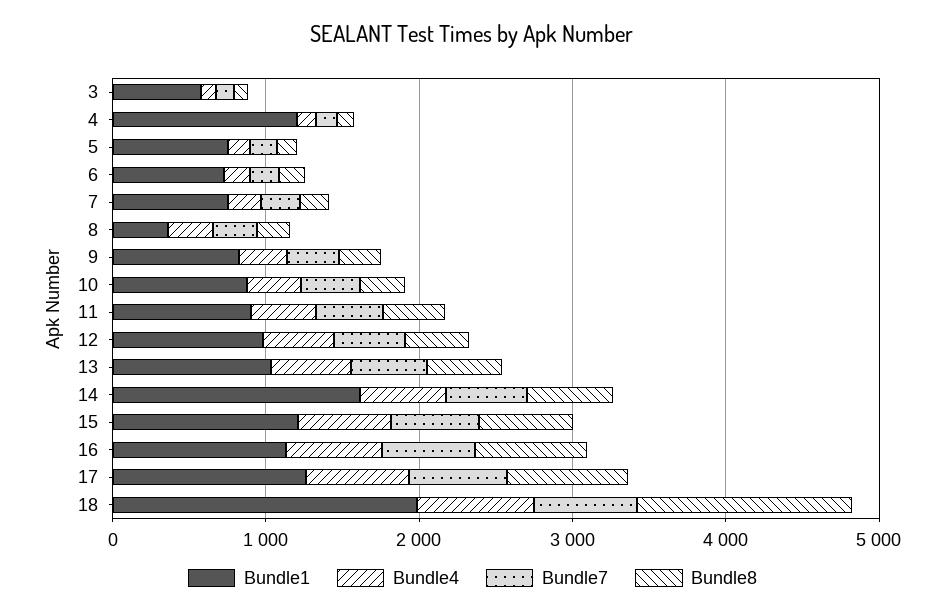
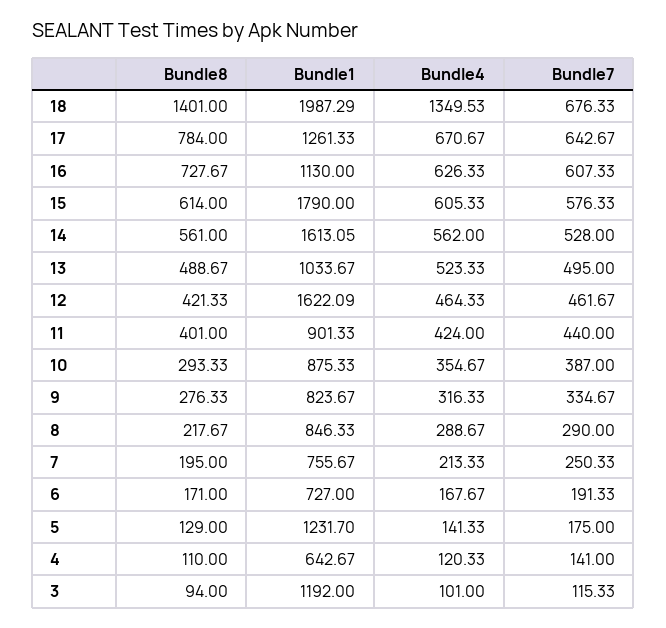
  {
    "Bundle1": {
-     "3": 600,
+     "3": 1192,
-     "4": 1200,
+     "4": 642.67,
-     "5": 800,
+     "5": 1231.7,
      "6": 727,
      "7": 755.67,
-     "8": 400,
+     "8": 846.33,
      "9": 823.67,
      "10": 875.33,
      "11": 901.33,
-     "12": 1000,
+     "12": 1622.09,
      "13": 1033.67,
      "14": 1613.05,
-     "15": 1200,
+     "15": 1790,
      "16": 1130,
      "17": 1261.33,
      "18": 1987.29
    },
    "Bundle4": {
      "3": 101,
      "4": 120.33,
      "5": 141.33,
      "6": 167.67,
      "7": 213.33,
      "8": 288.67,
      "9": 316.33,
      "10": 354.67,
      "11": 424,
      "12": 464.33,
      "13": 523.33,
      "14": 562,
      "15": 605.33,
      "16": 626.33,
      "17": 670.67,
-     "18": 800
+     "18": 1349.53
    },
    "Bundle7": {
      "3": 115.33,
      "4": 141,
      "5": 175,
      "6": 191.33,
      "7": 250.33,
      "8": 290,
      "9": 334.67,
      "10": 387,
      "11": 440,
      "12": 461.67,
      "13": 495,
      "14": 528,
      "15": 576.33,
      "16": 607.33,
      "17": 642.67,
      "18": 676.33
    },
    "Bundle8": {
      "3": 94,
      "4": 110,
      "5": 129,
      "6": 171,
      "7": 195,
      "8": 217.67,
      "9": 276.33,
      "10": 293.33,
      "11": 401,
      "12": 421.33,
      "13": 488.67,
      "14": 561,
      "15": 614,
      "16": 727.67,
      "17": 784,
      "18": 1401
    }
  }

